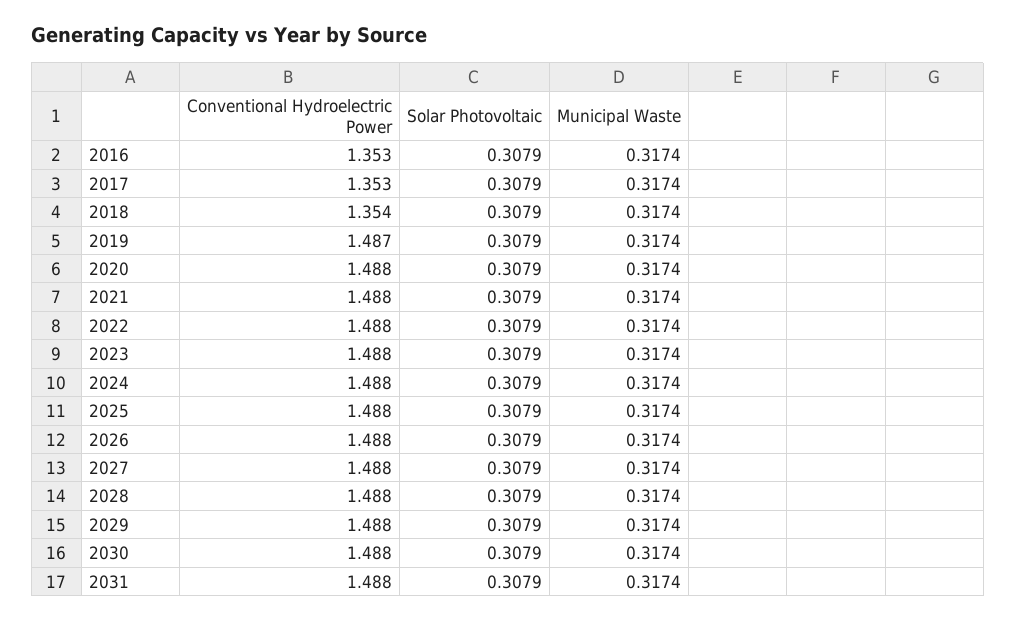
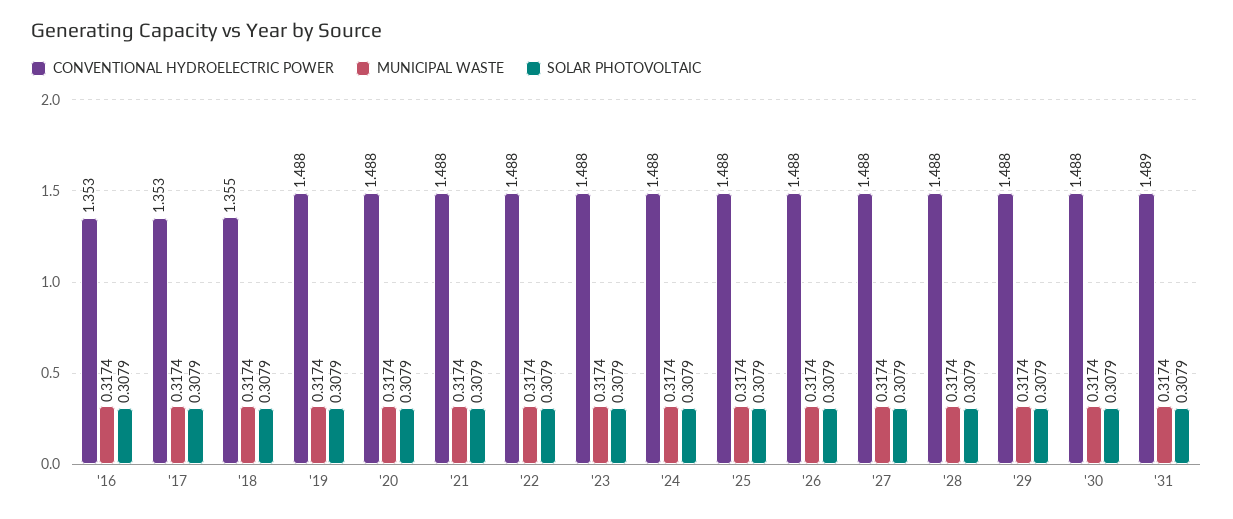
  {
    "Conventional Hydroelectric Power": {
      "2016": 1.353,
      "2017": 1.353,
-     "2018": 1.354,
+     "2018": 1.355,
-     "2019": 1.487,
+     "2019": 1.488,
      "2020": 1.488,
      "2021": 1.488,
      "2022": 1.488,
      "2023": 1.488,
      "2024": 1.488,
      "2025": 1.488,
      "2026": 1.488,
      "2027": 1.488,
      "2028": 1.488,
      "2029": 1.488,
      "2030": 1.488,
-     "2031": 1.488
+     "2031": 1.489
    },
    "Solar Photovoltaic": {
      "2016": 0.3079,
      "2017": 0.3079,
      "2018": 0.3079,
      "2019": 0.3079,
      "2020": 0.3079,
      "2021": 0.3079,
      "2022": 0.3079,
      "2023": 0.3079,
      "2024": 0.3079,
      "2025": 0.3079,
      "2026": 0.3079,
      "2027": 0.3079,
      "2028": 0.3079,
      "2029": 0.3079,
      "2030": 0.3079,
      "2031": 0.3079
    },
    "Municipal Waste": {
      "2016": 0.3174,
      "2017": 0.3174,
      "2018": 0.3174,
      "2019": 0.3174,
      "2020": 0.3174,
      "2021": 0.3174,
      "2022": 0.3174,
      "2023": 0.3174,
      "2024": 0.3174,
      "2025": 0.3174,
      "2026": 0.3174,
      "2027": 0.3174,
      "2028": 0.3174,
      "2029": 0.3174,
      "2030": 0.3174,
      "2031": 0.3174
    }
  }

